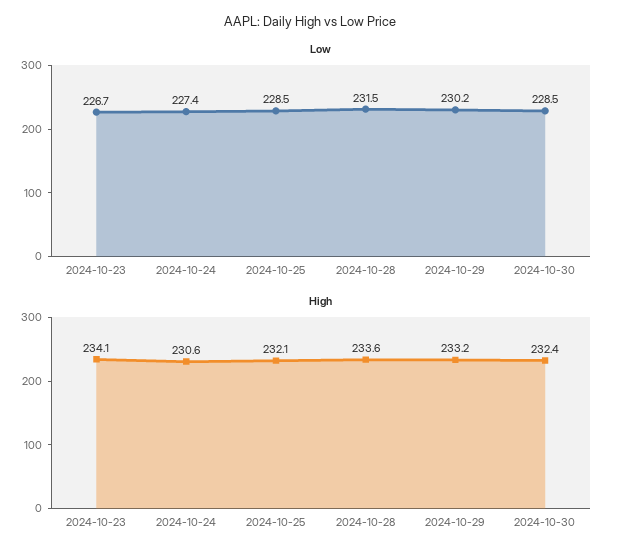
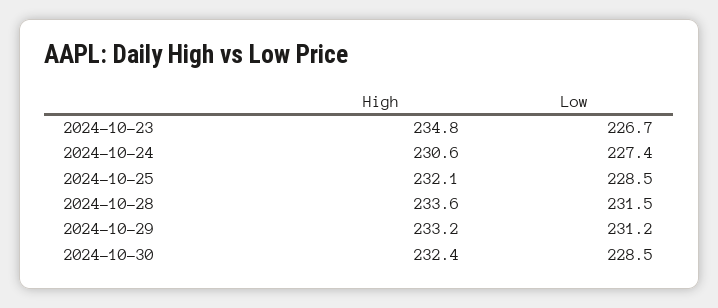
  {
    "Low": {
      "2024-10-23": 226.7,
      "2024-10-24": 227.4,
      "2024-10-25": 228.5,
      "2024-10-28": 231.5,
-     "2024-10-29": 230.2,
+     "2024-10-29": 231.2,
      "2024-10-30": 228.5
    },
    "High": {
-     "2024-10-23": 234.1,
+     "2024-10-23": 234.8,
      "2024-10-24": 230.6,
      "2024-10-25": 232.1,
      "2024-10-28": 233.6,
      "2024-10-29": 233.2,
      "2024-10-30": 232.4
    }
  }

